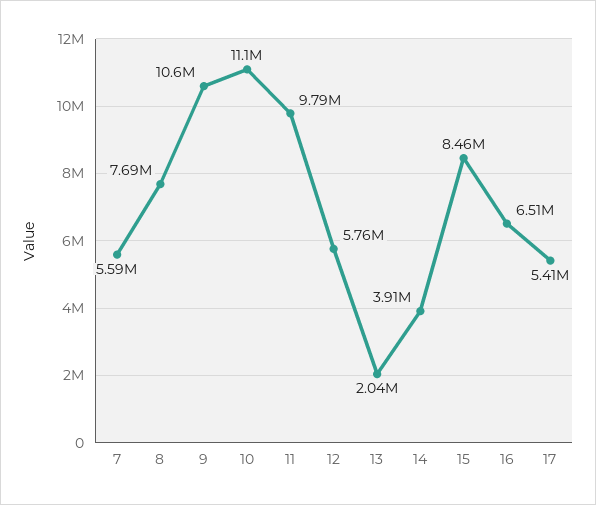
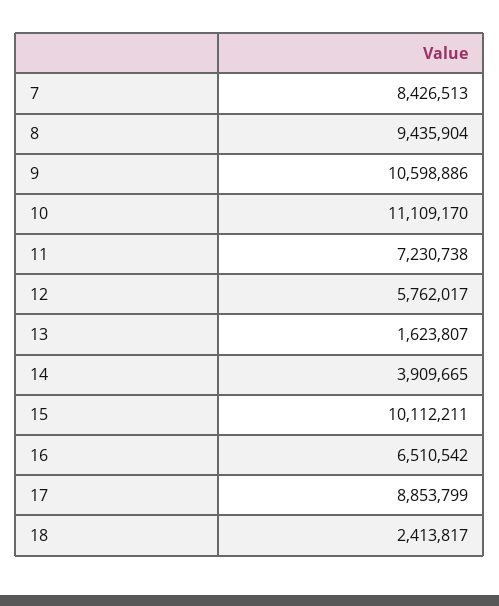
  {
-   "7": 5590000,
+   "7": 8426513,
-   "8": 7690000,
+   "8": 9435904,
    "9": 10598886,
    "10": 11109170,
-   "11": 9790000,
+   "11": 7230738,
    "12": 5762017,
-   "13": 2040000,
+   "13": 1623807,
    "14": 3909665,
-   "15": 8460000,
+   "15": 10112211,
    "16": 6510542,
-   "17": 5410000
+   "17": 8853799,
+   "18": 2413817
  }

